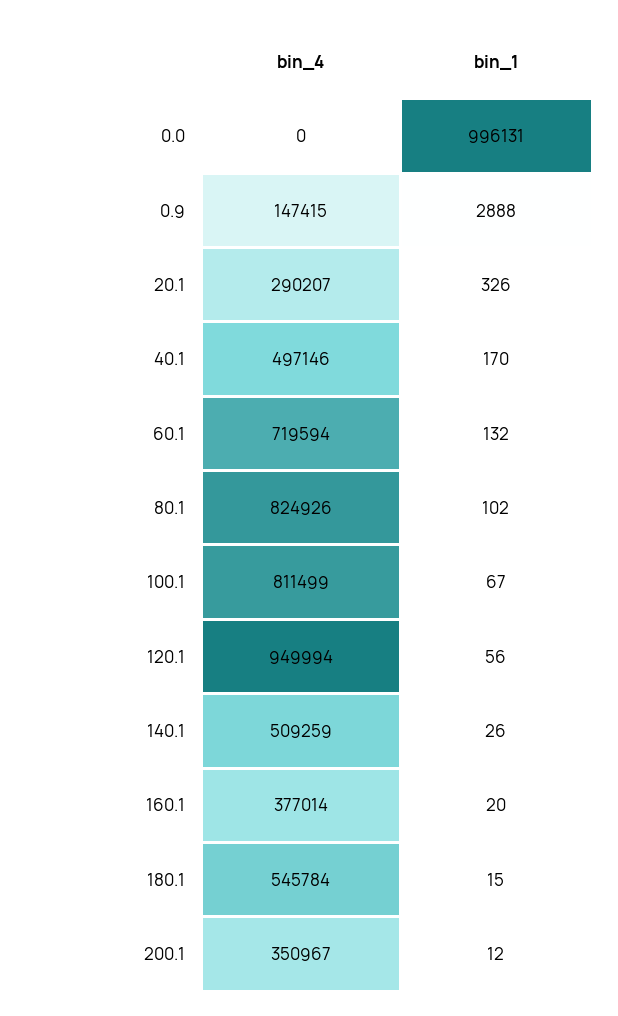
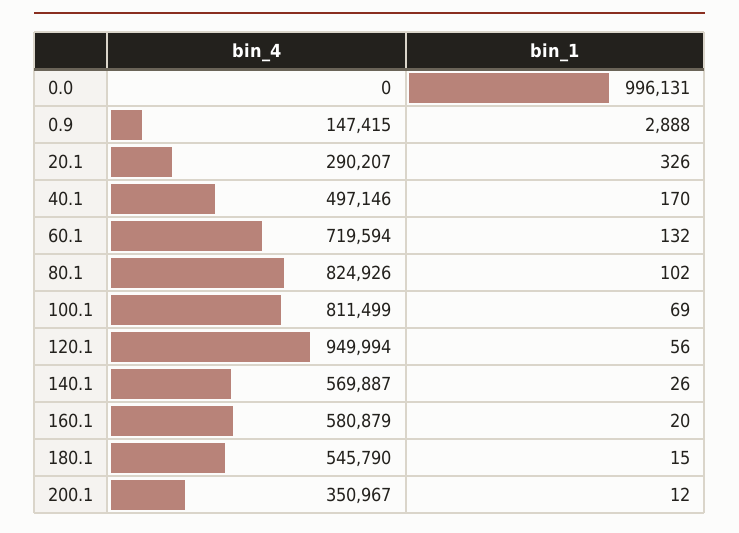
  {
    "bin_4": {
      "0.0": 0,
      "0.9": 147415,
      "20.1": 290207,
      "40.1": 497146,
      "60.1": 719594,
      "80.1": 824926,
      "100.1": 811499,
      "120.1": 949994,
-     "140.1": 509259,
+     "140.1": 569887,
-     "160.1": 377014,
+     "160.1": 580879,
-     "180.1": 545784,
+     "180.1": 545790,
      "200.1": 350967
    },
    "bin_1": {
      "0.0": 996131,
      "0.9": 2888,
      "20.1": 326,
      "40.1": 170,
      "60.1": 132,
      "80.1": 102,
-     "100.1": 67,
+     "100.1": 69,
      "120.1": 56,
      "140.1": 26,
      "160.1": 20,
      "180.1": 15,
      "200.1": 12
    }
  }

